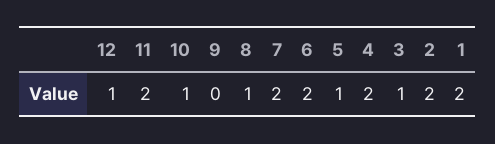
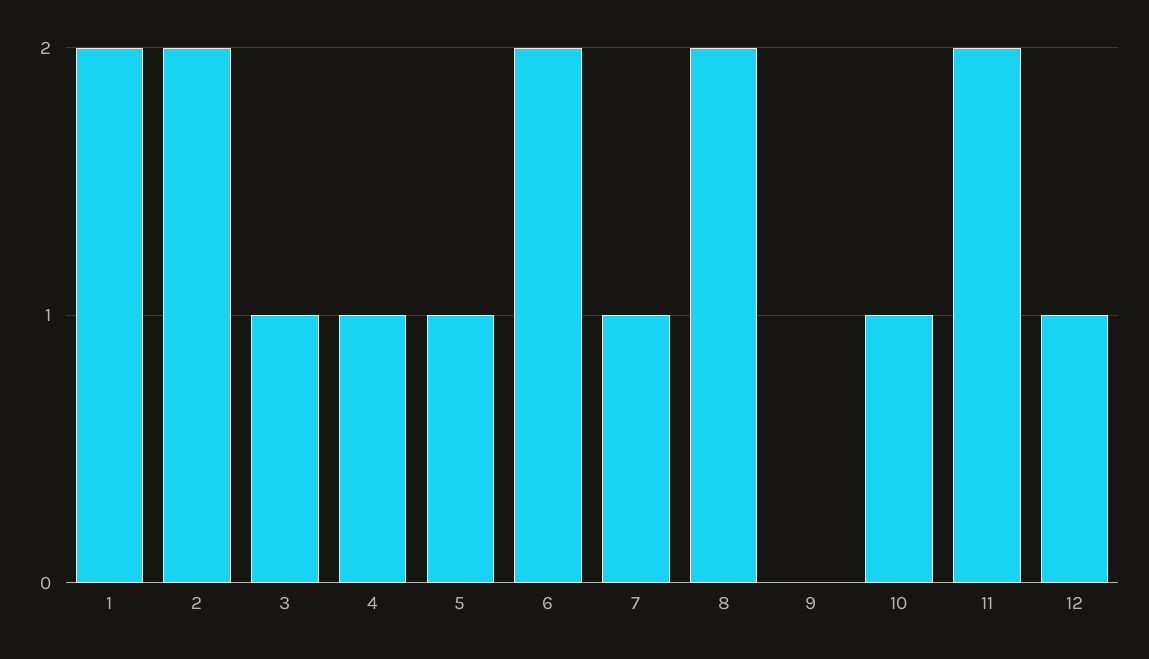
  {
    "12": 1,
    "11": 2,
    "10": 1,
    "9": 0,
-   "8": 1,
+   "8": 2,
-   "7": 2,
+   "7": 1,
    "6": 2,
    "5": 1,
-   "4": 2,
+   "4": 1,
    "3": 1,
    "2": 2,
    "1": 2
  }

